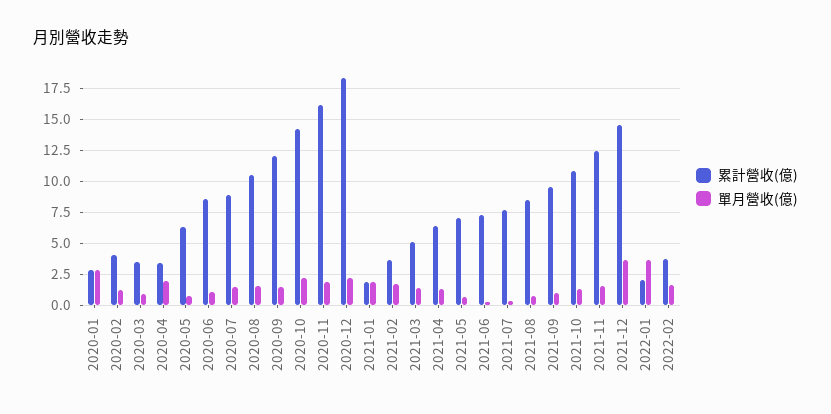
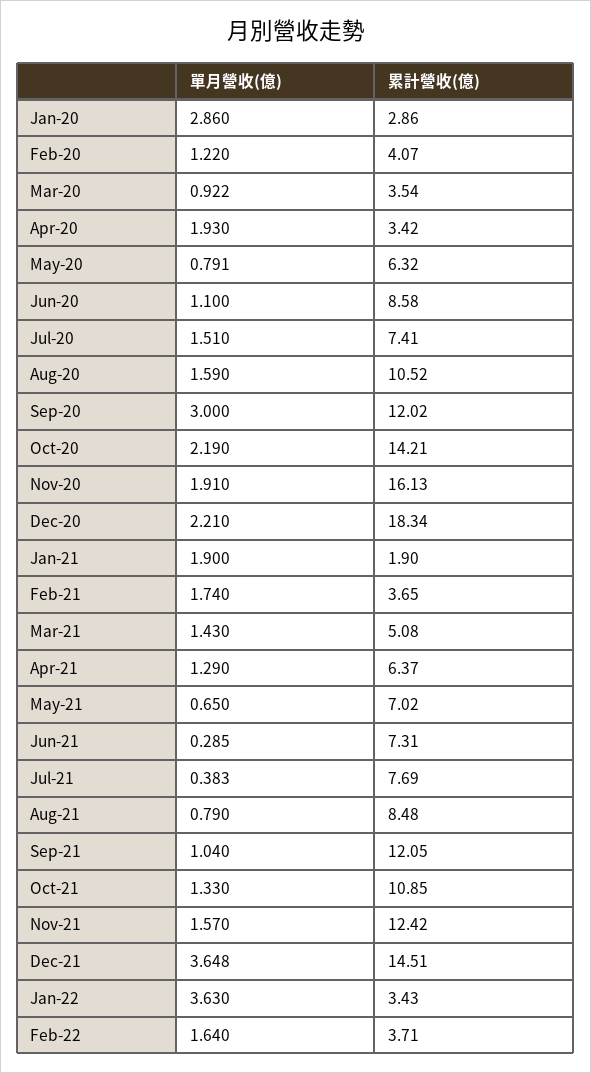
  {
    "累計營收(億)": {
      "2020-01": 2.86,
      "2020-02": 4.07,
      "2020-03": 3.54,
      "2020-04": 3.42,
      "2020-05": 6.32,
      "2020-06": 8.58,
-     "2020-07": 9,
+     "2020-07": 7.41,
      "2020-08": 10.52,
      "2020-09": 12.02,
      "2020-10": 14.21,
      "2020-11": 16.13,
      "2020-12": 18.34,
      "2021-01": 1.9,
      "2021-02": 3.65,
      "2021-03": 5.08,
      "2021-04": 6.37,
      "2021-05": 7.02,
      "2021-06": 7.31,
      "2021-07": 7.69,
      "2021-08": 8.48,
-     "2021-09": 9.5,
+     "2021-09": 12.05,
      "2021-10": 10.85,
      "2021-11": 12.42,
      "2021-12": 14.51,
-     "2022-01": 2,
+     "2022-01": 3.43,
      "2022-02": 3.71
    },
    "單月營收(億)": {
      "2020-01": 2.86,
      "2020-02": 1.22,
      "2020-03": 0.922,
      "2020-04": 1.93,
      "2020-05": 0.791,
      "2020-06": 1.1,
      "2020-07": 1.51,
      "2020-08": 1.59,
-     "2020-09": 1.5,
+     "2020-09": 3,
      "2020-10": 2.19,
      "2020-11": 1.91,
      "2020-12": 2.21,
      "2021-01": 1.9,
      "2021-02": 1.74,
      "2021-03": 1.43,
      "2021-04": 1.29,
      "2021-05": 0.65,
      "2021-06": 0.285,
      "2021-07": 0.383,
      "2021-08": 0.79,
      "2021-09": 1.04,
      "2021-10": 1.33,
      "2021-11": 1.57,
      "2021-12": 3.648,
      "2022-01": 3.63,
      "2022-02": 1.64
    }
  }

